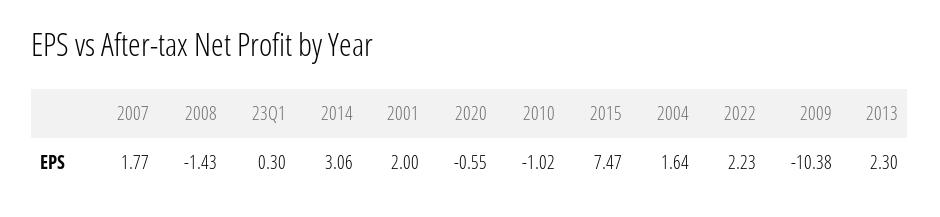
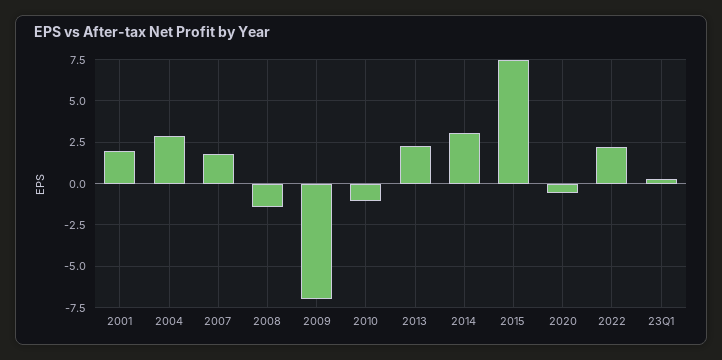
  {
    "2007": 1.77,
    "2008": -1.43,
    "23Q1": 0.3,
    "2014": 3.06,
    "2001": 2,
    "2020": -0.55,
    "2010": -1.02,
    "2015": 7.47,
-   "2004": 1.64,
+   "2004": 3,
    "2022": 2.23,
-   "2009": -10.38,
+   "2009": -7,
    "2013": 2.3
  }

